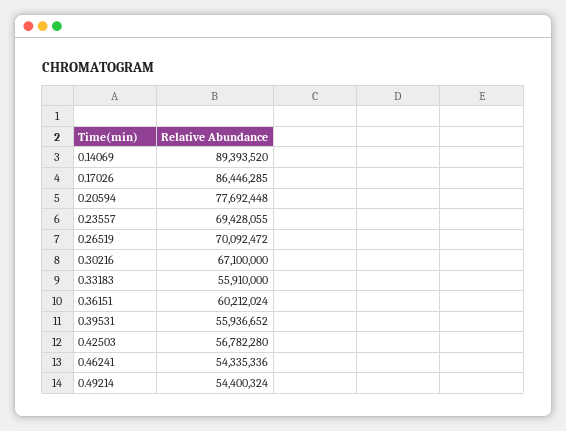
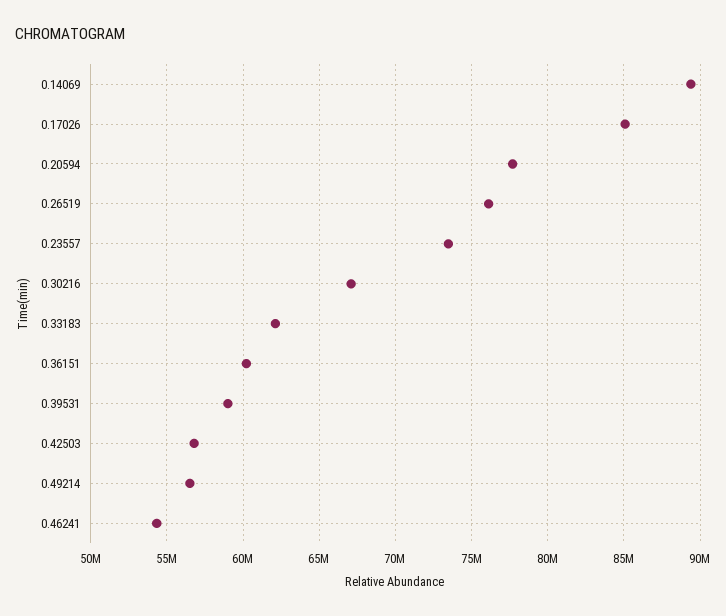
  {
    "0.14069": 89393520,
-   "0.17026": 86446285,
+   "0.17026": 85000000,
    "0.20594": 77692448,
-   "0.23557": 69428055,
+   "0.23557": 73500000,
-   "0.26519": 70092472,
+   "0.26519": 76000000,
    "0.30216": 67100000,
-   "0.33183": 55910000,
+   "0.33183": 62000000,
    "0.36151": 60212024,
-   "0.39531": 55936652,
+   "0.39531": 59000000,
    "0.42503": 56782280,
    "0.46241": 54335336,
-   "0.49214": 54400324
+   "0.49214": 56500000
  }

